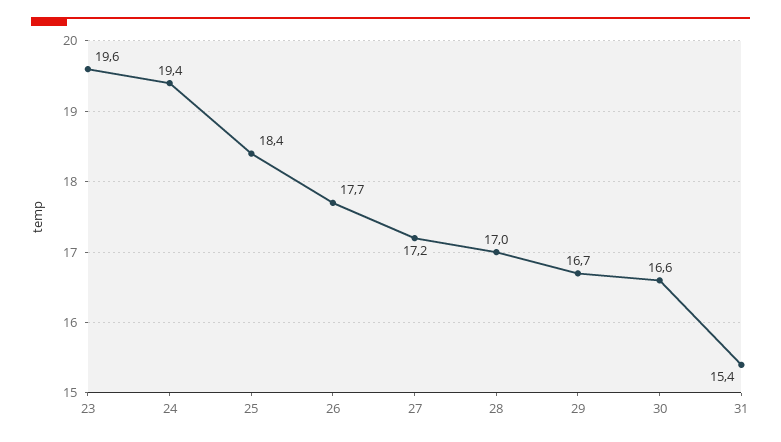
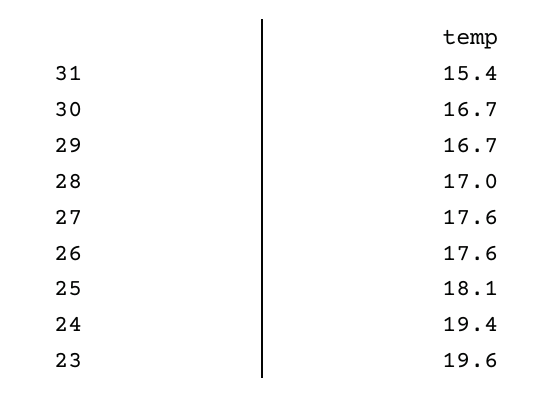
  {
    "23": 19.6,
    "24": 19.4,
-   "25": 18.4,
+   "25": 18.1,
-   "26": 17.7,
+   "26": 17.6,
-   "27": 17.2,
+   "27": 17.6,
    "28": 17,
    "29": 16.7,
-   "30": 16.6,
+   "30": 16.7,
    "31": 15.4
  }

